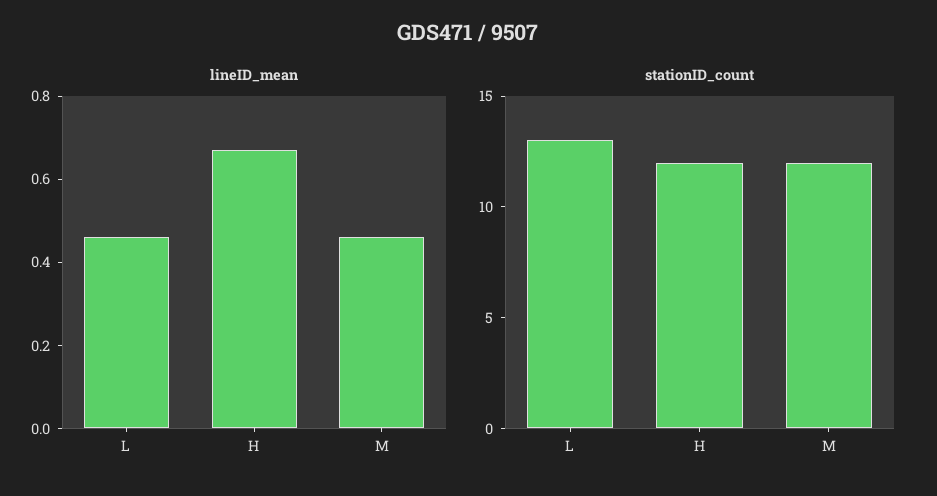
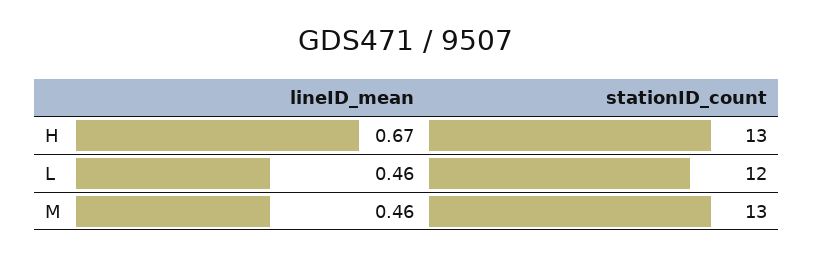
  {
    "lineID_mean": {
      "L": 0.46,
      "H": 0.67,
      "M": 0.46
    },
    "stationID_count": {
-     "L": 13,
+     "L": 12,
-     "H": 12,
+     "H": 13,
-     "M": 12
+     "M": 13
    }
  }

